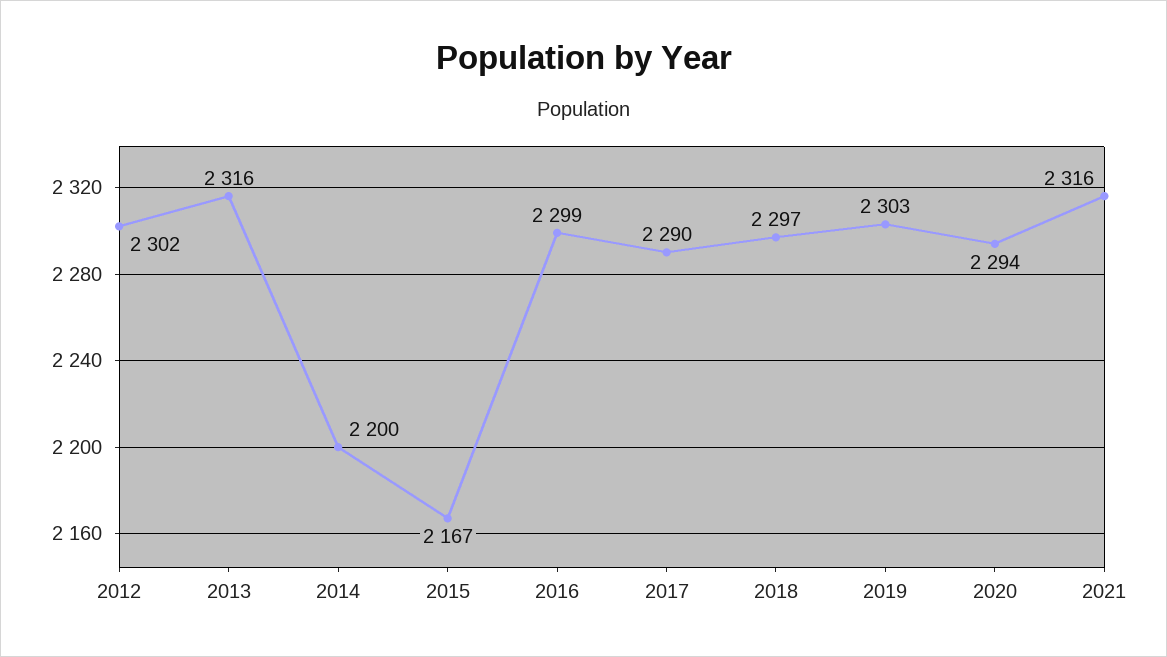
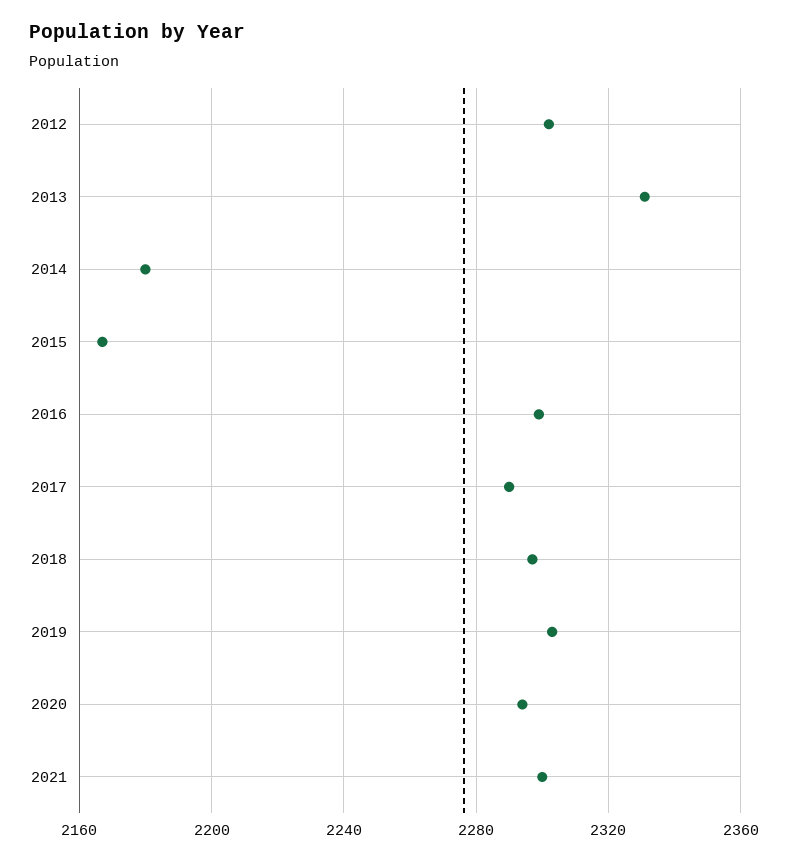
  {
    "2012": 2302,
-   "2013": 2316,
+   "2013": 2330,
-   "2014": 2200,
+   "2014": 2180,
    "2015": 2167,
    "2016": 2299,
    "2017": 2290,
    "2018": 2297,
    "2019": 2303,
    "2020": 2294,
-   "2021": 2316
+   "2021": 2300
  }

